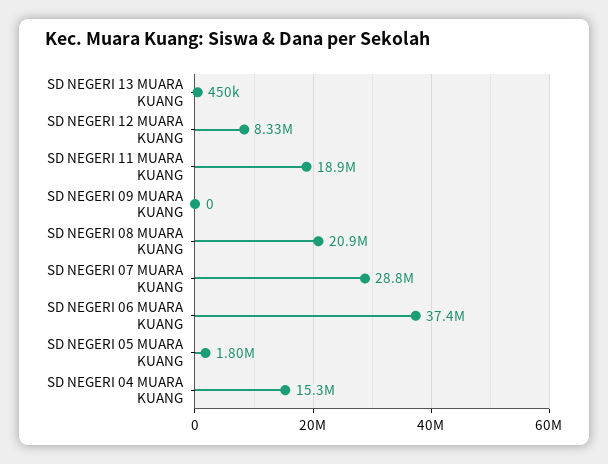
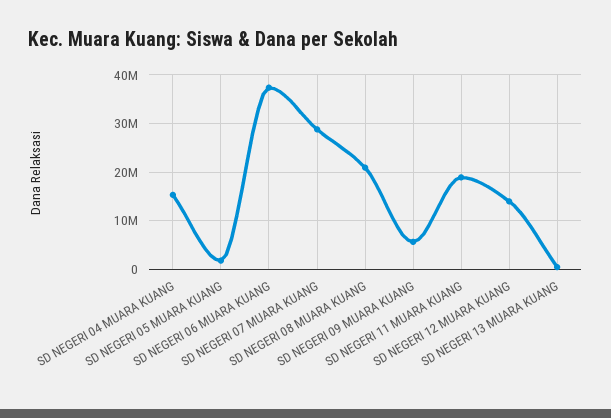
  {
    "SD NEGERI 13 MUARA KUANG": 450000,
-   "SD NEGERI 12 MUARA KUANG": 8330000,
+   "SD NEGERI 12 MUARA KUANG": 14000000,
    "SD NEGERI 11 MUARA KUANG": 18900000,
-   "SD NEGERI 09 MUARA KUANG": 0,
+   "SD NEGERI 09 MUARA KUANG": 6000000,
    "SD NEGERI 08 MUARA KUANG": 20900000,
    "SD NEGERI 07 MUARA KUANG": 28800000,
    "SD NEGERI 06 MUARA KUANG": 37400000,
    "SD NEGERI 05 MUARA KUANG": 1800000,
    "SD NEGERI 04 MUARA KUANG": 15300000
  }

